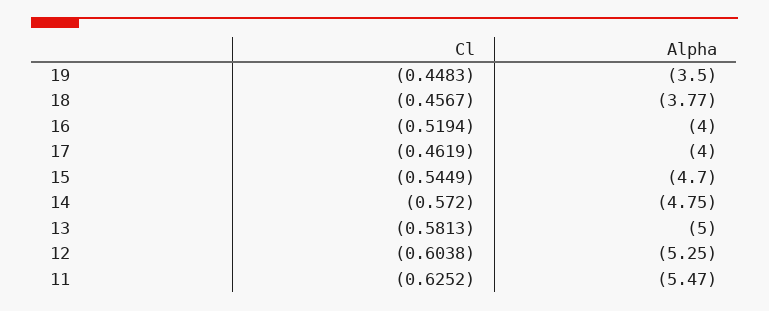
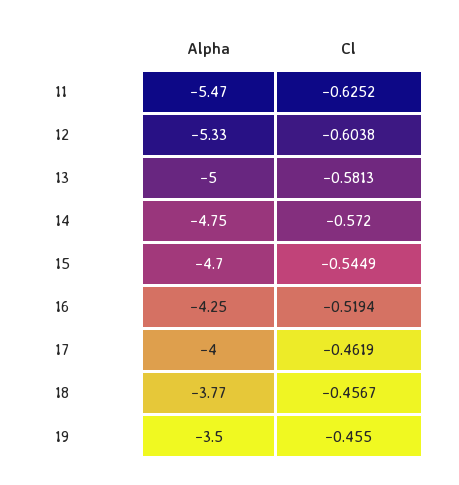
  {
    "Cl": {
-     "19": -0.4483,
+     "19": -0.455,
      "18": -0.4567,
      "16": -0.5194,
      "17": -0.4619,
      "15": -0.5449,
      "14": -0.572,
      "13": -0.5813,
      "12": -0.6038,
      "11": -0.6252
    },
    "Alpha": {
      "19": -3.5,
      "18": -3.77,
-     "16": -4,
+     "16": -4.25,
      "17": -4,
      "15": -4.7,
      "14": -4.75,
      "13": -5,
-     "12": -5.25,
+     "12": -5.33,
      "11": -5.47
    }
  }

